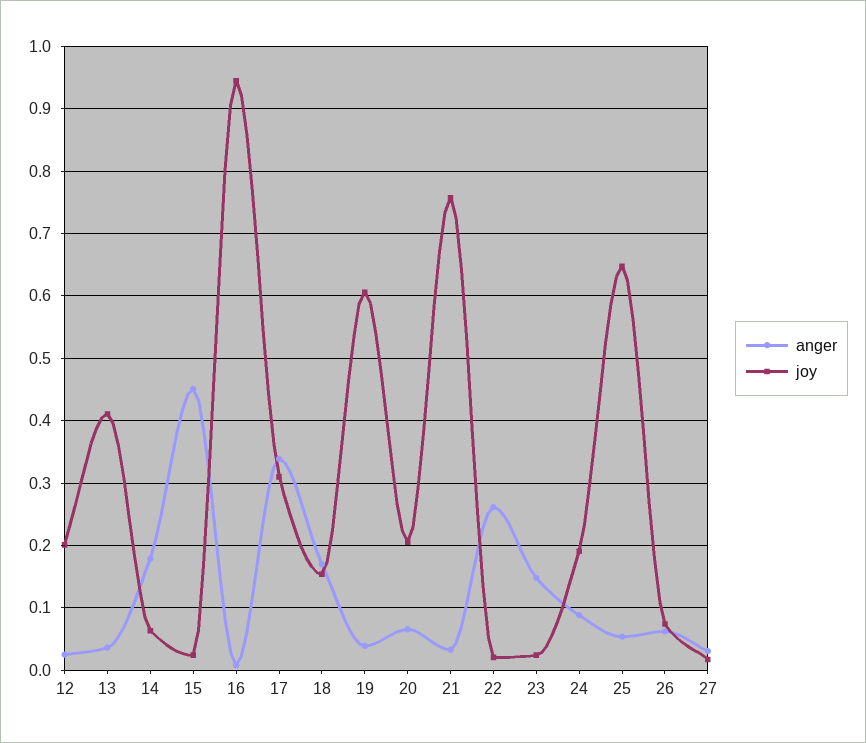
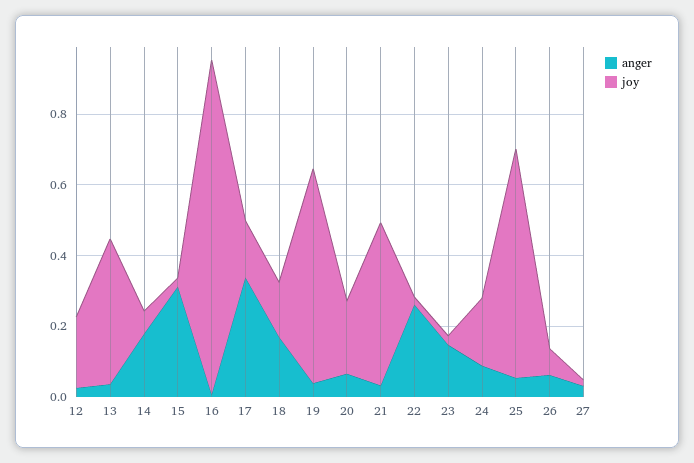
  {
    "anger": {
      "12": 0.03,
      "13": 0.04,
      "14": 0.18,
-     "15": 0.45,
+     "15": 0.3,
      "16": 0.01,
      "17": 0.34,
      "18": 0.17,
      "19": 0.04,
      "20": 0.07,
      "21": 0.03,
      "22": 0.26,
      "23": 0.15,
      "24": 0.09,
      "25": 0.05,
      "26": 0.06,
      "27": 0.03
    },
    "joy": {
      "12": 0.2,
      "13": 0.41,
      "14": 0.06,
      "15": 0.02,
      "16": 0.95,
-     "17": 0.31,
+     "17": 0.15,
      "18": 0.15,
      "19": 0.61,
      "20": 0.21,
-     "21": 0.76,
+     "21": 0.45,
      "22": 0.02,
      "23": 0.02,
      "24": 0.19,
      "25": 0.65,
      "26": 0.07,
      "27": 0.02
    }
  }

